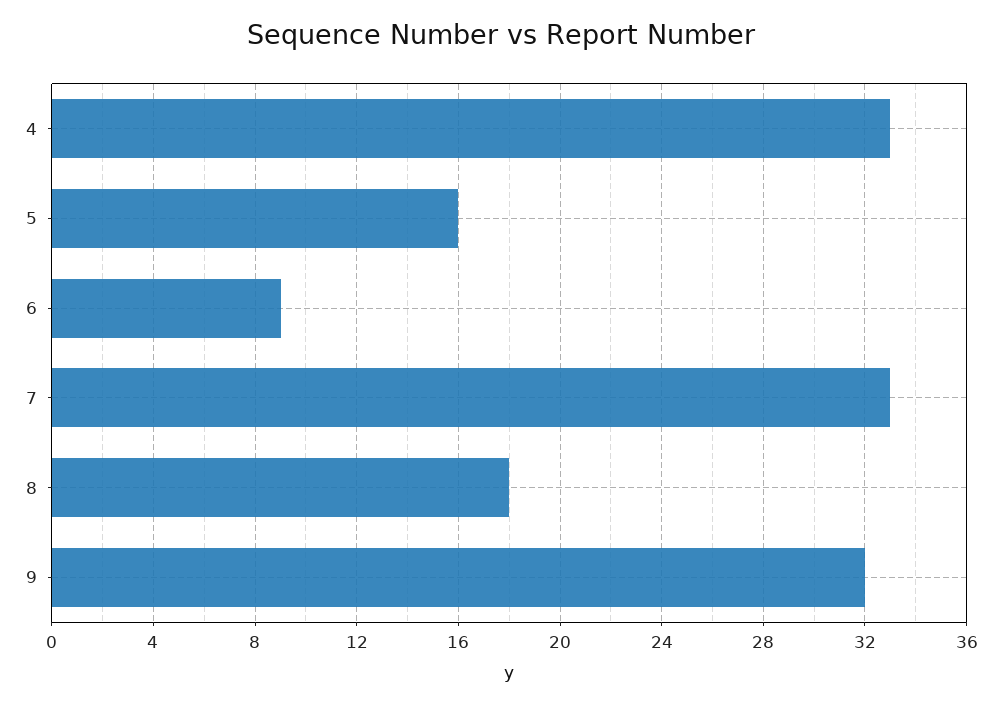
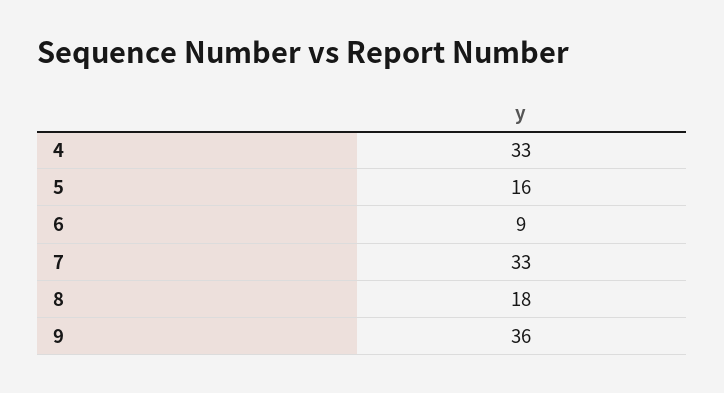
  {
    "4": 33,
    "5": 16,
    "6": 9,
    "7": 33,
    "8": 18,
-   "9": 32
+   "9": 36
  }

